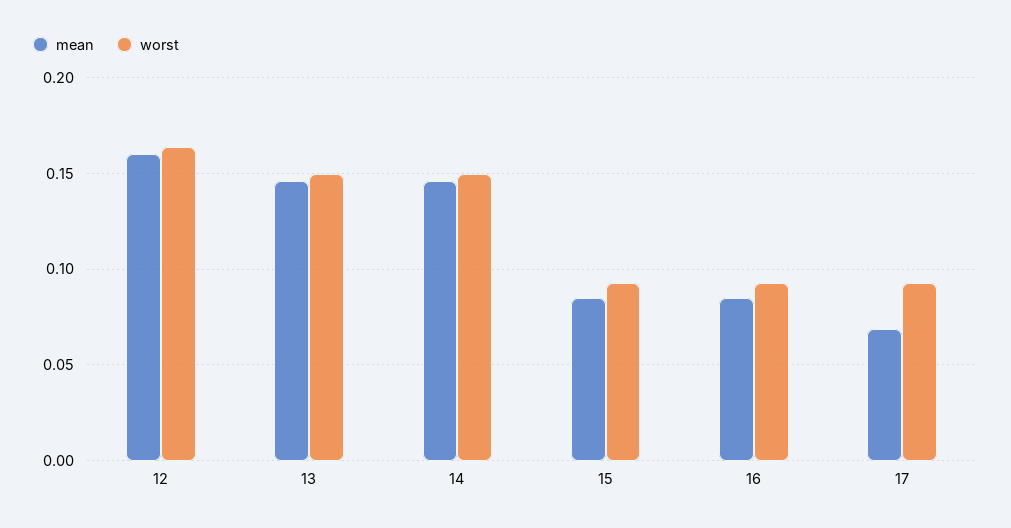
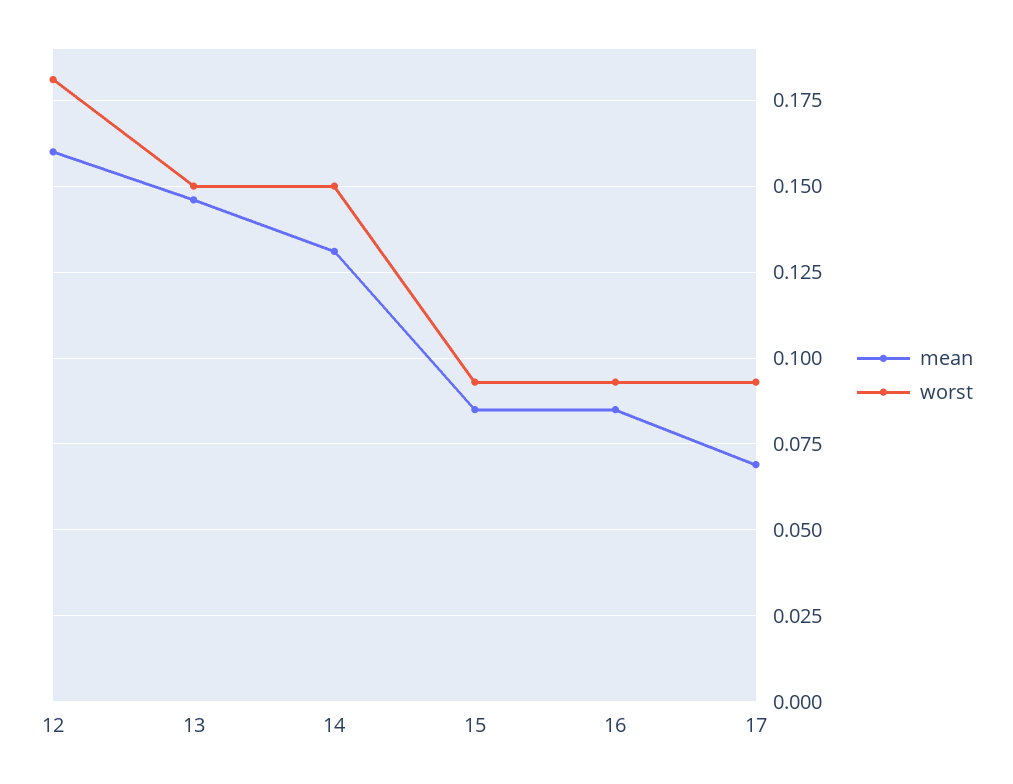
  {
    "mean": {
      "12": 0.16,
      "13": 0.145,
-     "14": 0.145,
+     "14": 0.13,
      "15": 0.085,
      "16": 0.085,
      "17": 0.07
    },
    "worst": {
-     "12": 0.165,
+     "12": 0.18,
      "13": 0.15,
      "14": 0.15,
      "15": 0.095,
      "16": 0.095,
      "17": 0.095
    }
  }

